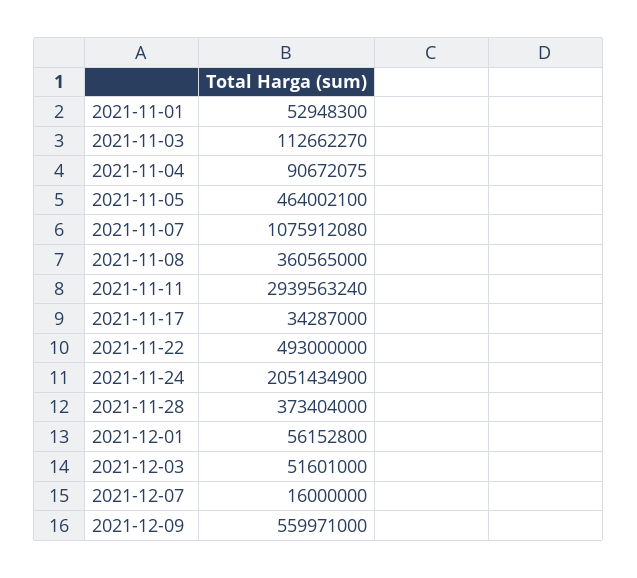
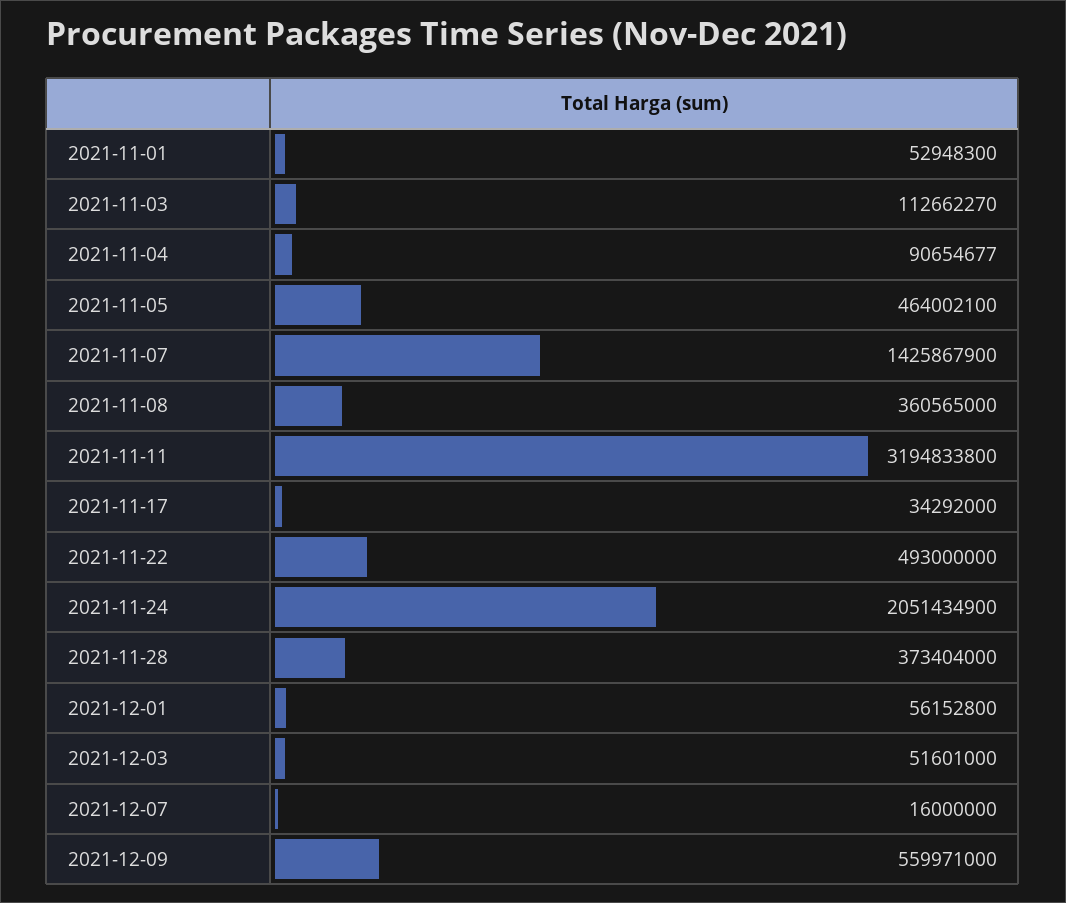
  {
    "2021-11-01": 52948300,
    "2021-11-03": 112662270,
-   "2021-11-04": 90672075,
+   "2021-11-04": 90654677,
    "2021-11-05": 464002100,
-   "2021-11-07": 1075912080,
+   "2021-11-07": 1425867900,
    "2021-11-08": 360565000,
-   "2021-11-11": 2939563240,
+   "2021-11-11": 3194833800,
-   "2021-11-17": 34287000,
+   "2021-11-17": 34292000,
    "2021-11-22": 493000000,
    "2021-11-24": 2051434900,
    "2021-11-28": 373404000,
    "2021-12-01": 56152800,
    "2021-12-03": 51601000,
    "2021-12-07": 16000000,
    "2021-12-09": 559971000
  }

